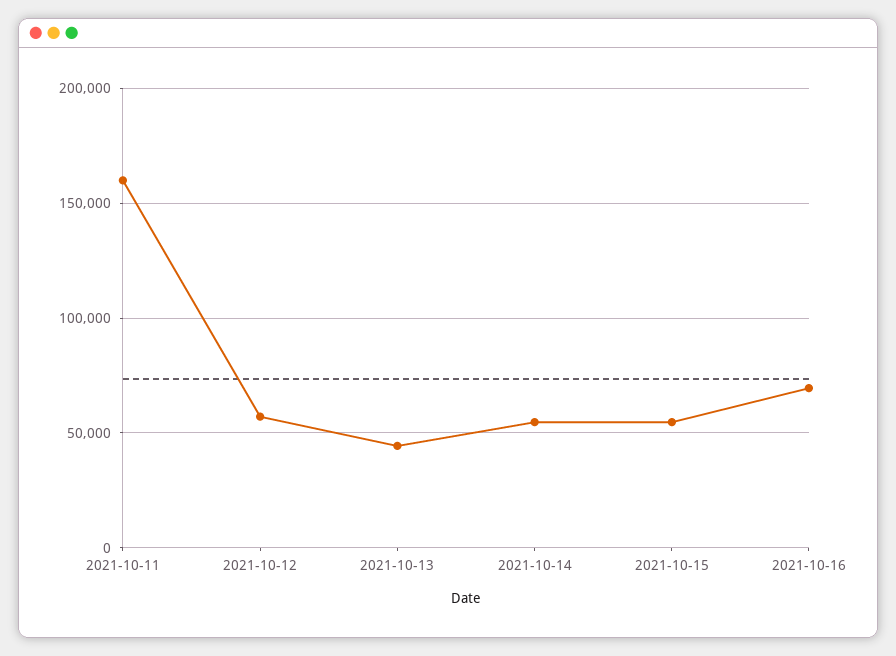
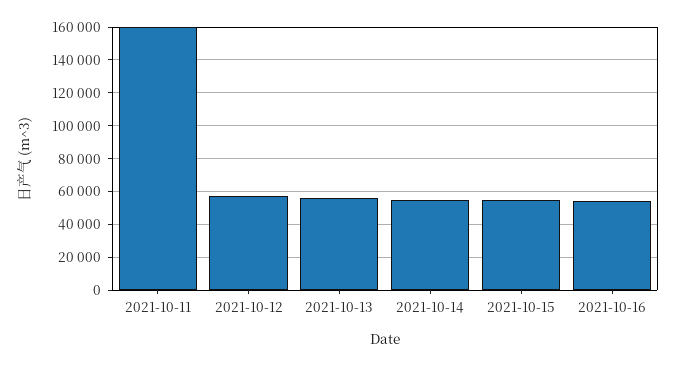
  {
    "2021-10-11": 160000,
    "2021-10-12": 55000,
-   "2021-10-13": 45000,
+   "2021-10-13": 55000,
    "2021-10-14": 55000,
    "2021-10-15": 55000,
-   "2021-10-16": 70000
+   "2021-10-16": 55000
  }

